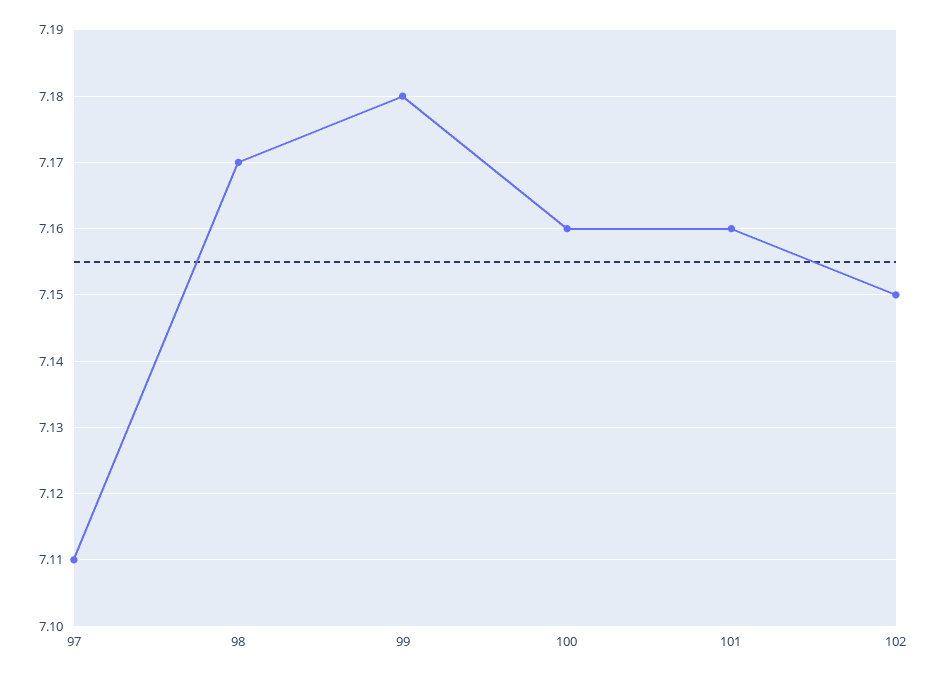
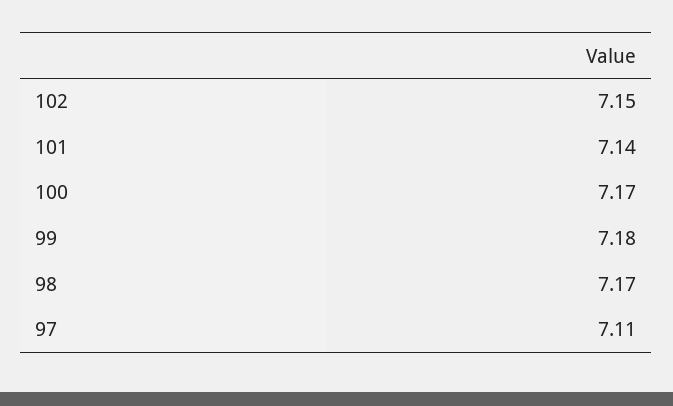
  {
    "97": 7.11,
    "98": 7.17,
    "99": 7.18,
-   "100": 7.16,
+   "100": 7.17,
-   "101": 7.16,
+   "101": 7.14,
    "102": 7.15
  }

